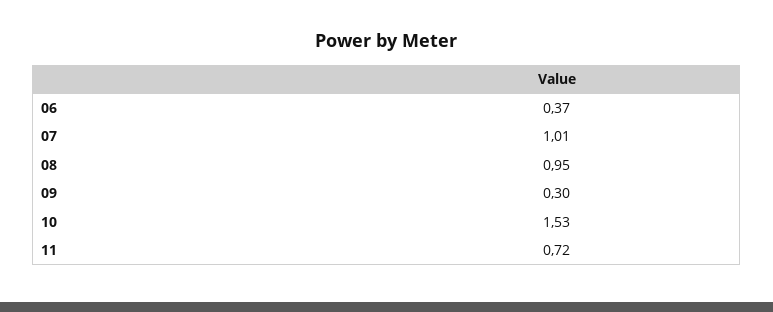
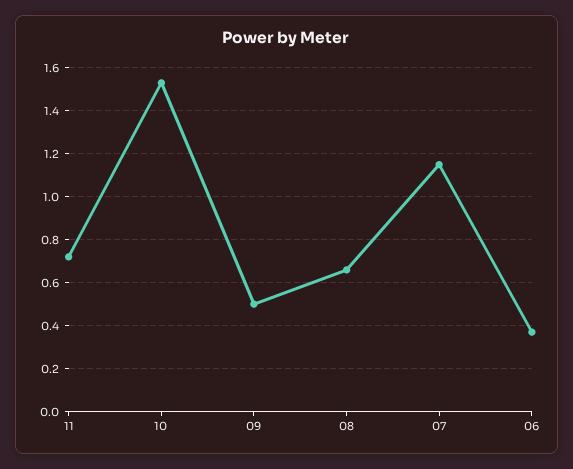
  {
    "06": 0.37,
-   "07": 1.01,
+   "07": 1.15,
-   "08": 0.95,
+   "08": 0.65,
-   "09": 0.3,
+   "09": 0.5,
    "10": 1.53,
    "11": 0.72
  }

